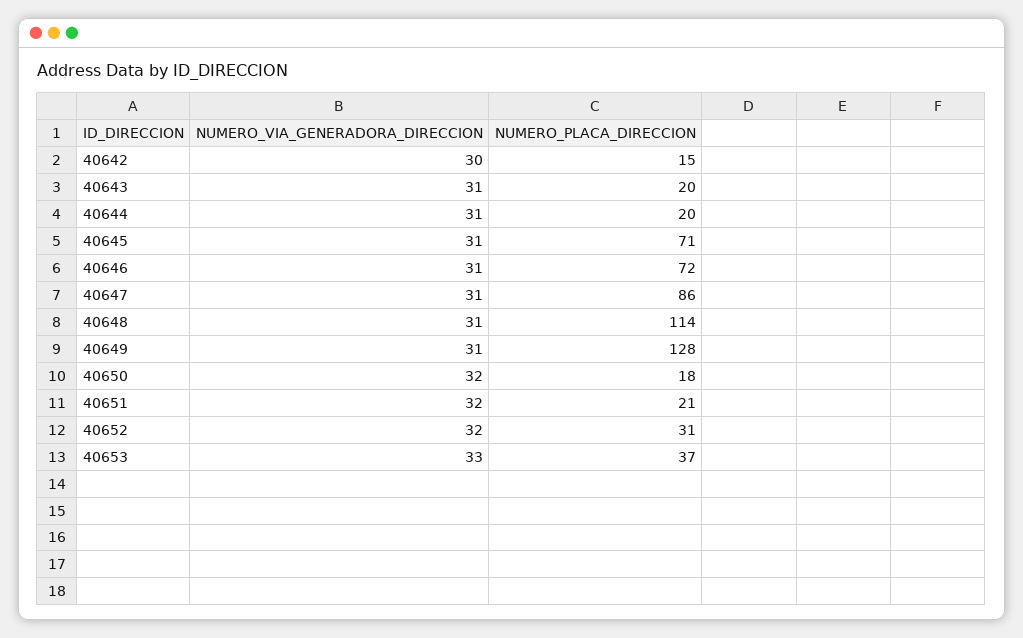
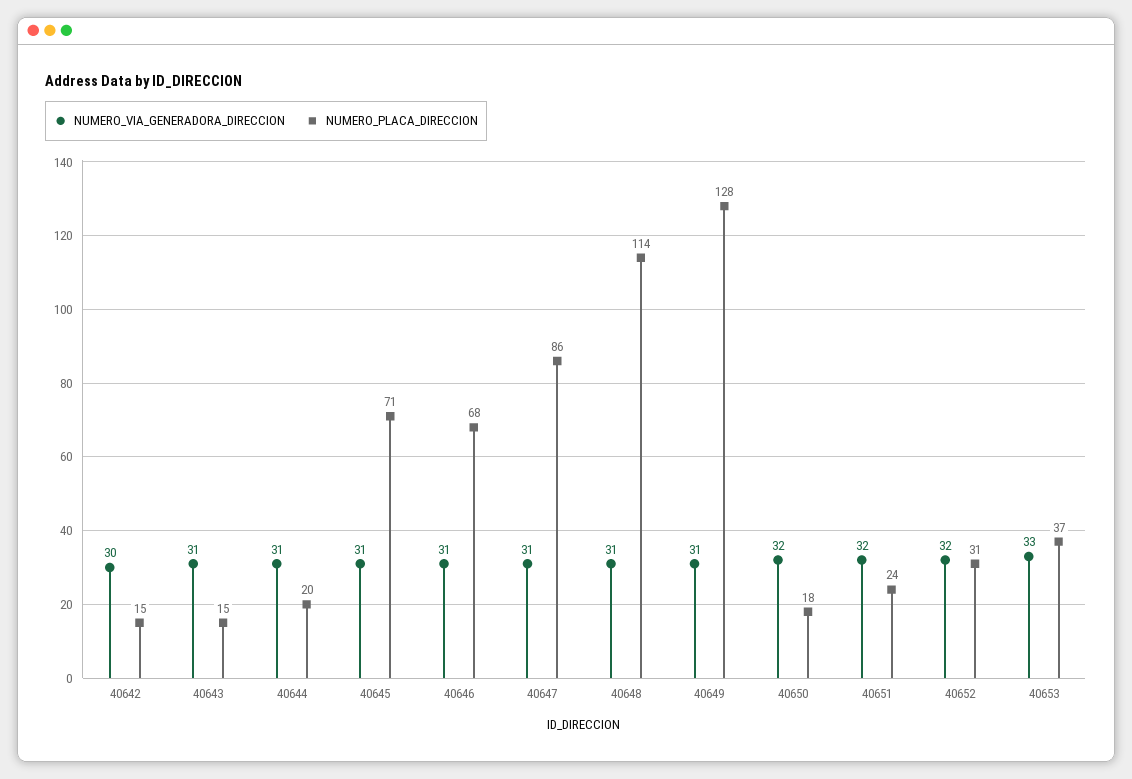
  {
    "NUMERO_VIA_GENERADORA_DIRECCION": {
      "40642": 30,
      "40643": 31,
      "40644": 31,
      "40645": 31,
      "40646": 31,
      "40647": 31,
      "40648": 31,
      "40649": 31,
      "40650": 32,
      "40651": 32,
      "40652": 32,
      "40653": 33
    },
    "NUMERO_PLACA_DIRECCION": {
      "40642": 15,
-     "40643": 20,
+     "40643": 15,
      "40644": 20,
      "40645": 71,
-     "40646": 72,
+     "40646": 68,
      "40647": 86,
      "40648": 114,
      "40649": 128,
      "40650": 18,
-     "40651": 21,
+     "40651": 24,
      "40652": 31,
      "40653": 37
    }
  }

